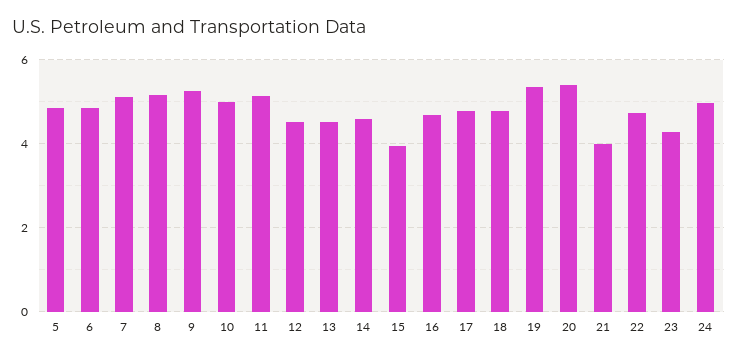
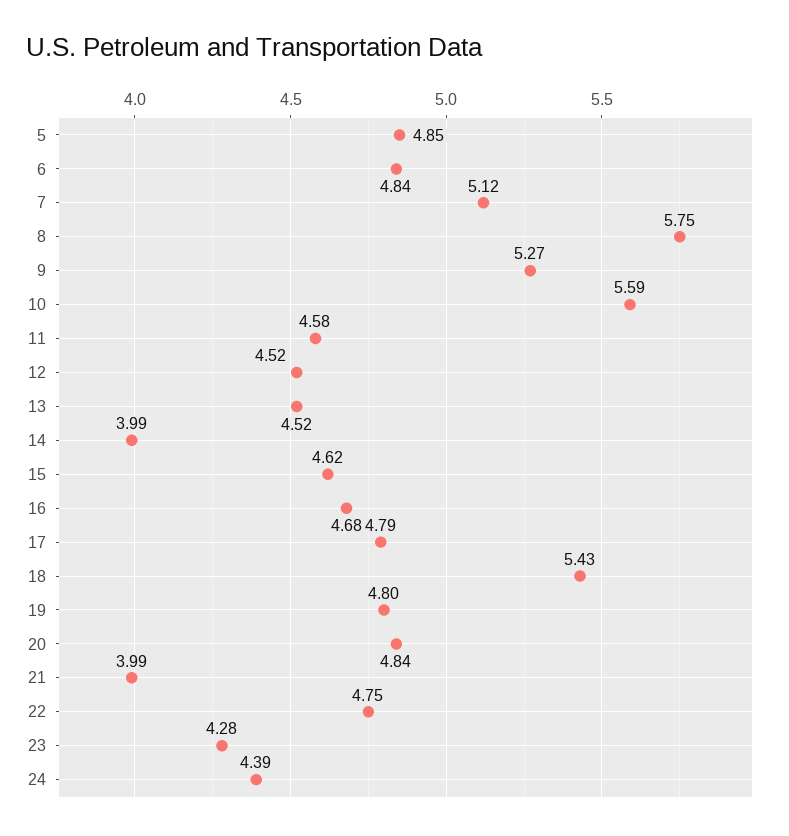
  {
    "5": 4.85,
    "6": 4.84,
    "7": 5.12,
-   "8": 5.2,
+   "8": 5.75,
    "9": 5.27,
-   "10": 5,
+   "10": 5.59,
-   "11": 5.2,
+   "11": 4.58,
    "12": 4.52,
    "13": 4.52,
-   "14": 4.6,
+   "14": 3.99,
-   "15": 4,
+   "15": 4.62,
    "16": 4.68,
    "17": 4.79,
-   "18": 4.8,
+   "18": 5.43,
-   "19": 5.4,
+   "19": 4.8,
-   "20": 5.4,
+   "20": 4.84,
    "21": 3.99,
    "22": 4.75,
    "23": 4.28,
-   "24": 5
+   "24": 4.39
  }

